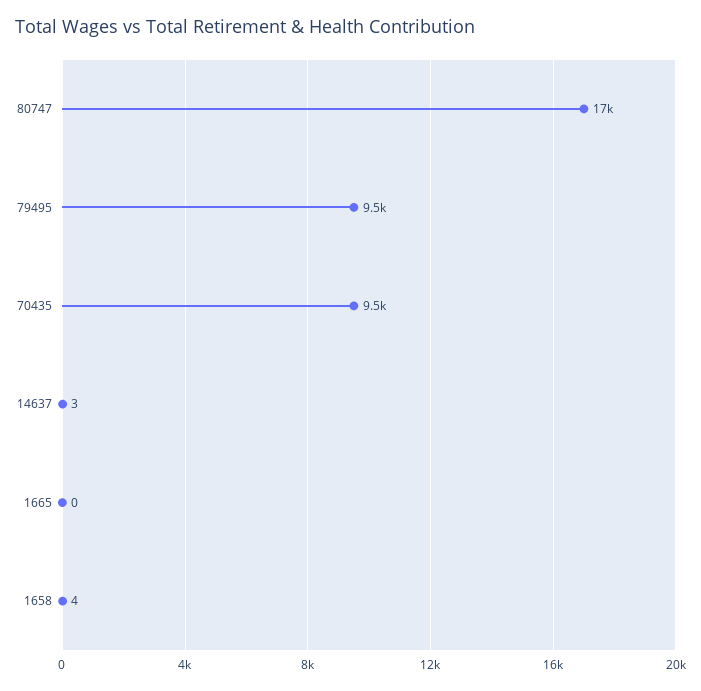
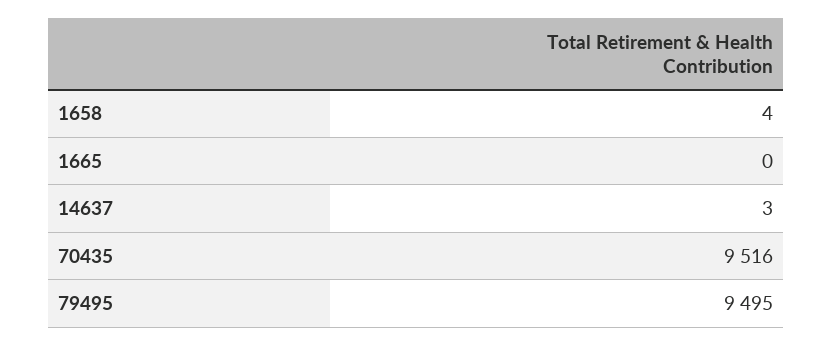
  {
-   "80747": 17000,
    "79495": 9495,
    "70435": 9516,
    "14637": 3,
    "1665": 0,
    "1658": 4
  }

